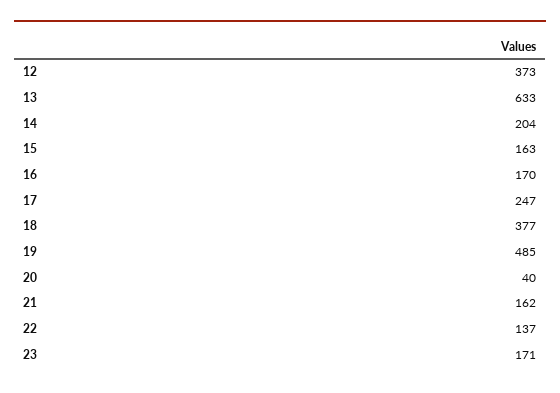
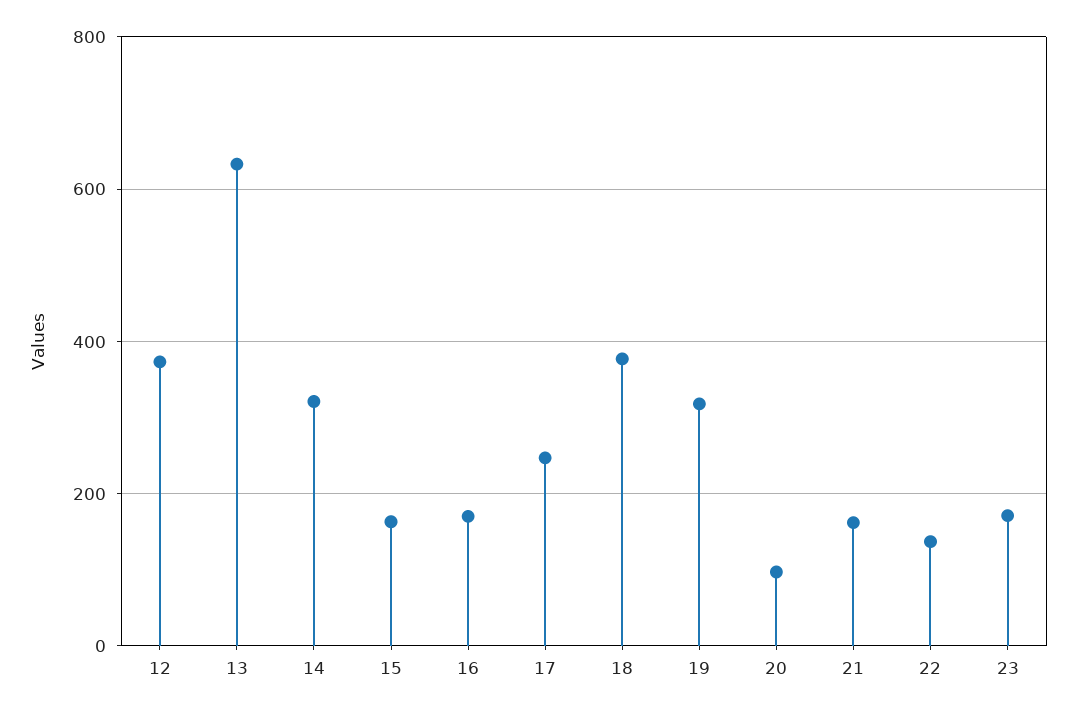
  {
    "12": 373,
    "13": 633,
-   "14": 204,
+   "14": 320,
    "15": 163,
    "16": 170,
    "17": 247,
    "18": 377,
-   "19": 485,
+   "19": 320,
-   "20": 40,
+   "20": 100,
    "21": 162,
    "22": 137,
    "23": 171
  }

